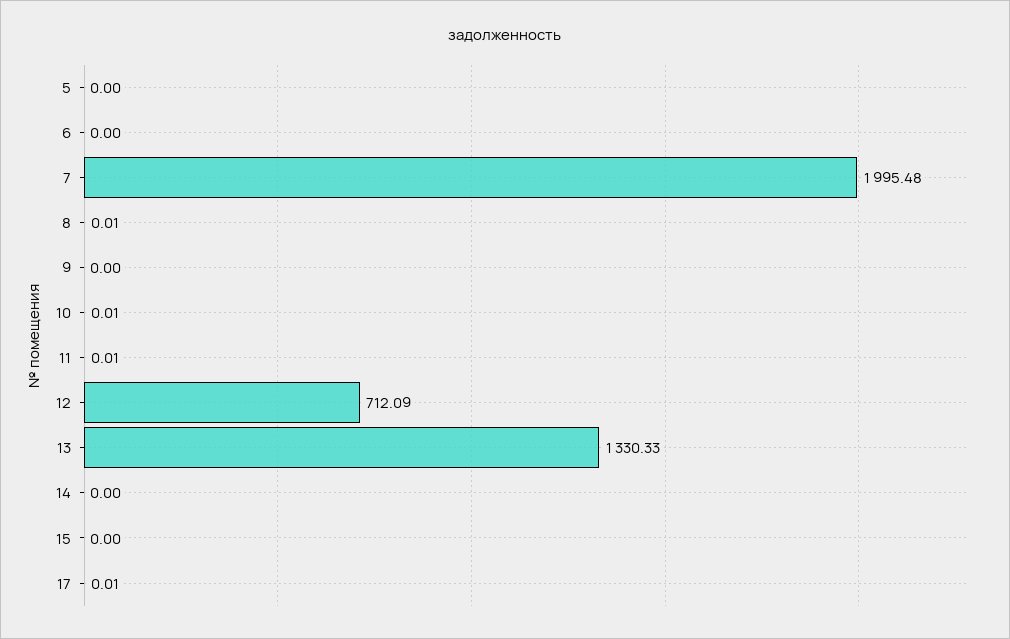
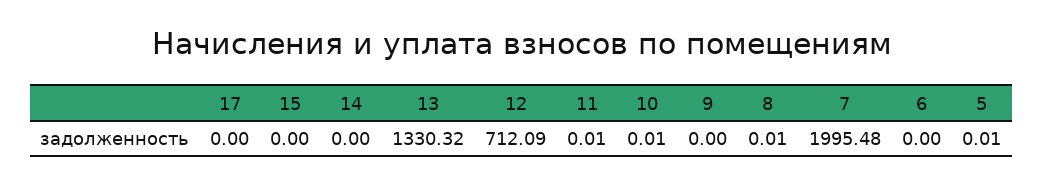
  {
-   "5": 0,
+   "5": 0.01,
    "6": 0,
    "7": 1995.48,
    "8": 0.01,
    "9": 0,
    "10": 0.01,
    "11": 0.01,
    "12": 712.09,
-   "13": 1330.33,
+   "13": 1330.32,
    "14": 0,
    "15": 0,
-   "17": 0.01
+   "17": 0
  }

